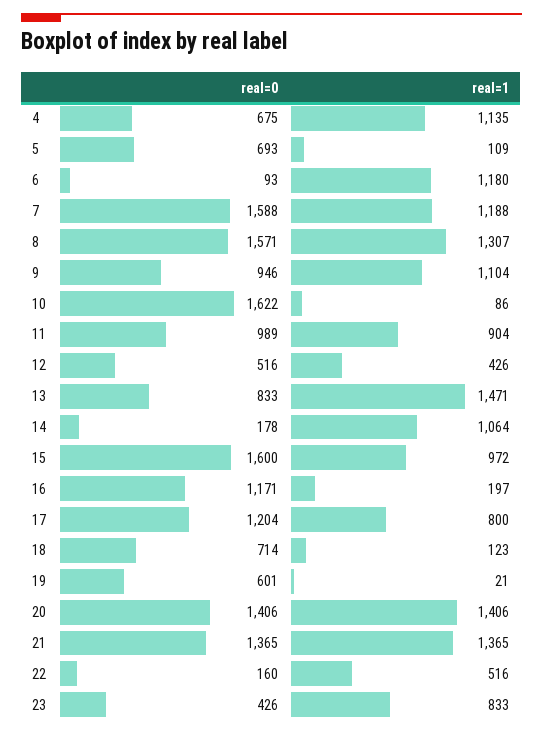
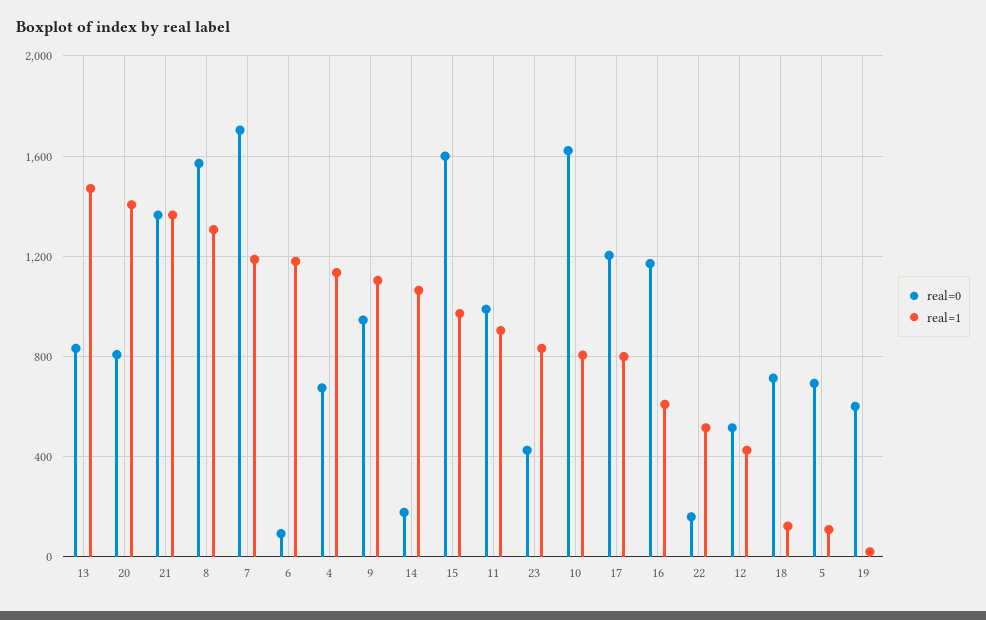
  {
    "real=0": {
      "4": 675,
      "5": 693,
      "6": 93,
-     "7": 1588,
+     "7": 1700,
      "8": 1571,
      "9": 946,
      "10": 1622,
      "11": 989,
      "12": 516,
      "13": 833,
      "14": 178,
      "15": 1600,
      "16": 1171,
      "17": 1204,
      "18": 714,
      "19": 601,
-     "20": 1406,
+     "20": 800,
      "21": 1365,
      "22": 160,
      "23": 426
    },
    "real=1": {
      "4": 1135,
      "5": 109,
      "6": 1180,
      "7": 1188,
      "8": 1307,
      "9": 1104,
-     "10": 86,
+     "10": 800,
      "11": 904,
      "12": 426,
      "13": 1471,
      "14": 1064,
      "15": 972,
-     "16": 197,
+     "16": 600,
      "17": 800,
      "18": 123,
      "19": 21,
      "20": 1406,
      "21": 1365,
      "22": 516,
      "23": 833
    }
  }

